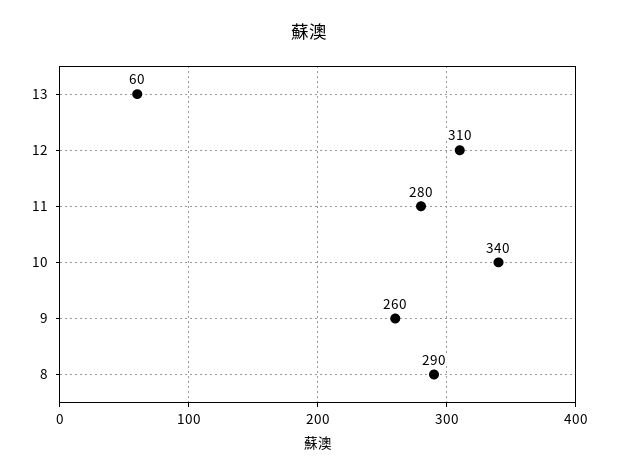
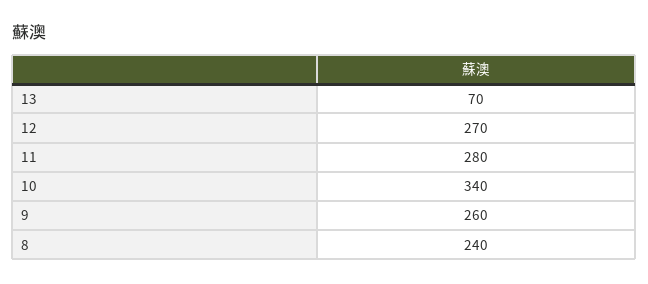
  {
-   "13": 60,
+   "13": 70,
-   "12": 310,
+   "12": 270,
    "11": 280,
    "10": 340,
    "9": 260,
-   "8": 290
+   "8": 240
  }

